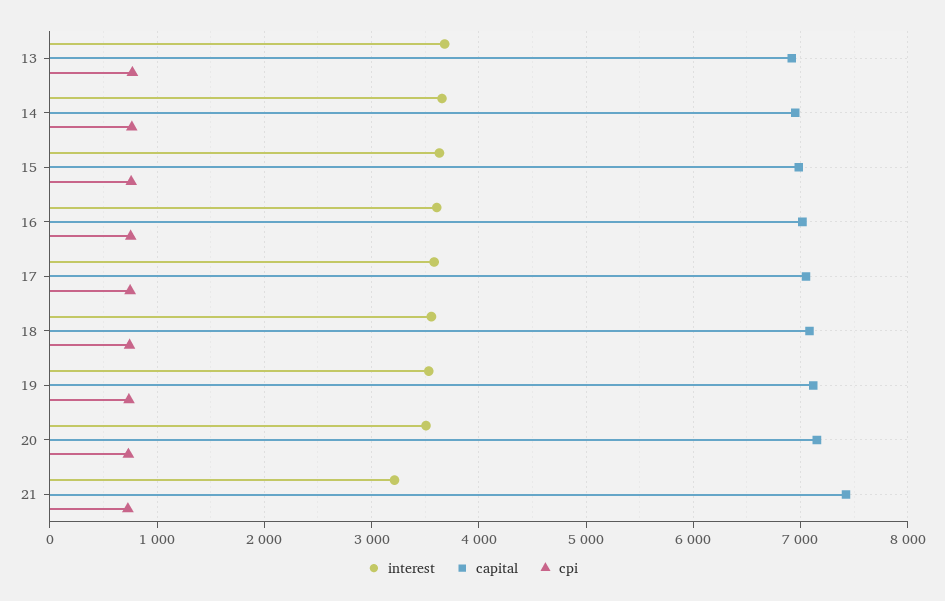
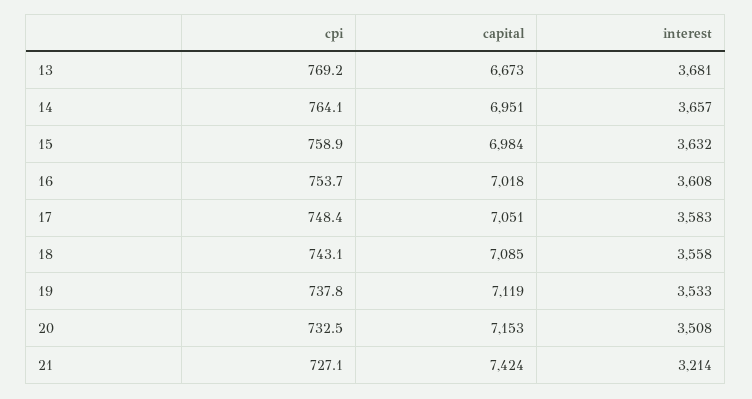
  {
    "interest": {
      "13": 3681,
      "14": 3657,
      "15": 3632,
      "16": 3608,
      "17": 3583,
      "18": 3558,
      "19": 3533,
      "20": 3508,
      "21": 3214
    },
    "capital": {
-     "13": 6900,
+     "13": 6673,
      "14": 6951,
      "15": 6984,
      "16": 7018,
      "17": 7051,
      "18": 7085,
      "19": 7119,
      "20": 7153,
      "21": 7424
    },
    "cpi": {
      "13": 769.2,
      "14": 764.1,
      "15": 758.9,
      "16": 753.7,
      "17": 748.4,
      "18": 743.1,
      "19": 737.8,
      "20": 732.5,
      "21": 727.1
    }
  }

